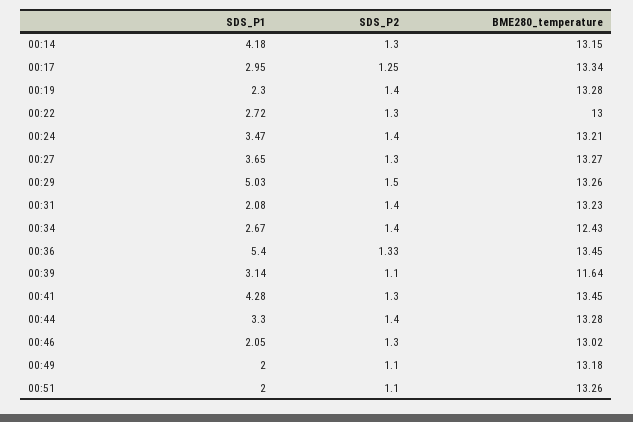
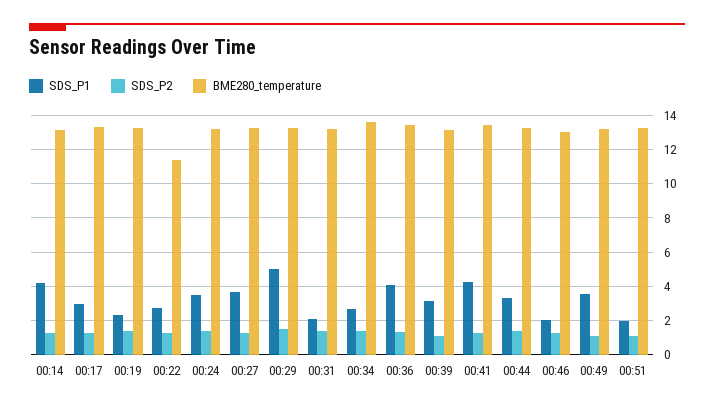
  {
    "SDS_P1": {
      "00:14": 4.18,
      "00:17": 2.95,
      "00:19": 2.3,
      "00:22": 2.72,
      "00:24": 3.47,
      "00:27": 3.65,
      "00:29": 5.03,
      "00:31": 2.08,
      "00:34": 2.67,
-     "00:36": 5.4,
+     "00:36": 4,
      "00:39": 3.14,
      "00:41": 4.28,
      "00:44": 3.3,
      "00:46": 2.05,
-     "00:49": 2,
+     "00:49": 3.5,
      "00:51": 2
    },
    "SDS_P2": {
      "00:14": 1.3,
      "00:17": 1.25,
      "00:19": 1.4,
      "00:22": 1.3,
      "00:24": 1.4,
      "00:27": 1.3,
      "00:29": 1.5,
      "00:31": 1.4,
      "00:34": 1.4,
      "00:36": 1.33,
      "00:39": 1.1,
      "00:41": 1.3,
      "00:44": 1.4,
      "00:46": 1.3,
      "00:49": 1.1,
      "00:51": 1.1
    },
    "BME280_temperature": {
      "00:14": 13.15,
      "00:17": 13.34,
      "00:19": 13.28,
-     "00:22": 13,
+     "00:22": 11.5,
      "00:24": 13.21,
      "00:27": 13.27,
      "00:29": 13.26,
      "00:31": 13.23,
-     "00:34": 12.43,
+     "00:34": 13.5,
      "00:36": 13.45,
-     "00:39": 11.64,
+     "00:39": 13,
      "00:41": 13.45,
      "00:44": 13.28,
      "00:46": 13.02,
      "00:49": 13.18,
      "00:51": 13.26
    }
  }

